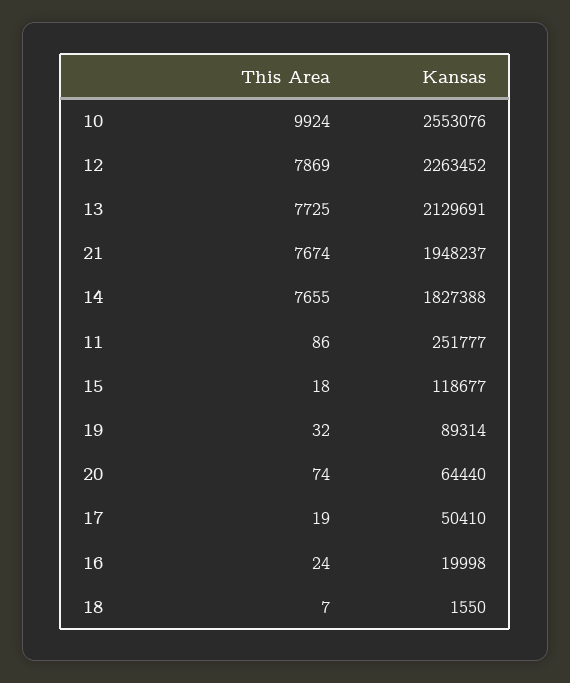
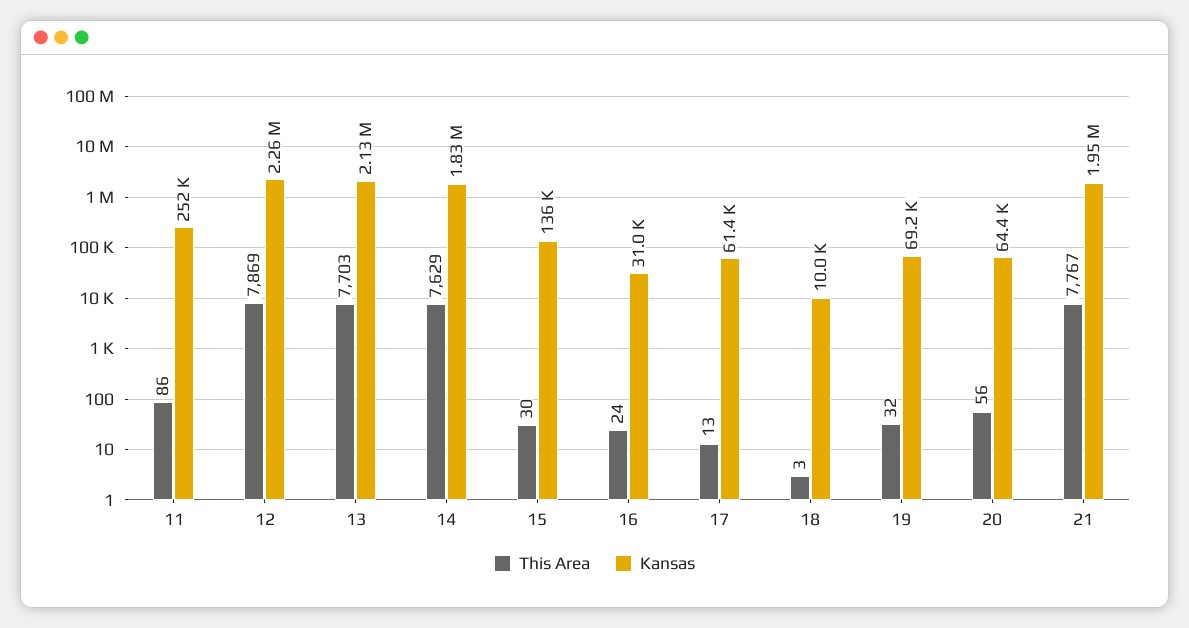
  {
    "This Area": {
-     "10": 9924,
      "12": 7869,
-     "13": 7725,
+     "13": 7703,
-     "21": 7674,
+     "21": 7767,
-     "14": 7655,
+     "14": 7629,
      "11": 86,
-     "15": 18,
+     "15": 30,
      "19": 32,
-     "20": 74,
+     "20": 56,
-     "17": 19,
+     "17": 13,
      "16": 24,
-     "18": 7
+     "18": 3
    },
    "Kansas": {
-     "10": 2553076,
      "12": 2263452,
      "13": 2129691,
      "21": 1948237,
      "14": 1827388,
      "11": 251777,
-     "15": 118677,
+     "15": 136000,
-     "19": 89314,
+     "19": 69200,
      "20": 64440,
-     "17": 50410,
+     "17": 61400,
-     "16": 19998,
+     "16": 31000,
-     "18": 1550
+     "18": 10000
    }
  }

